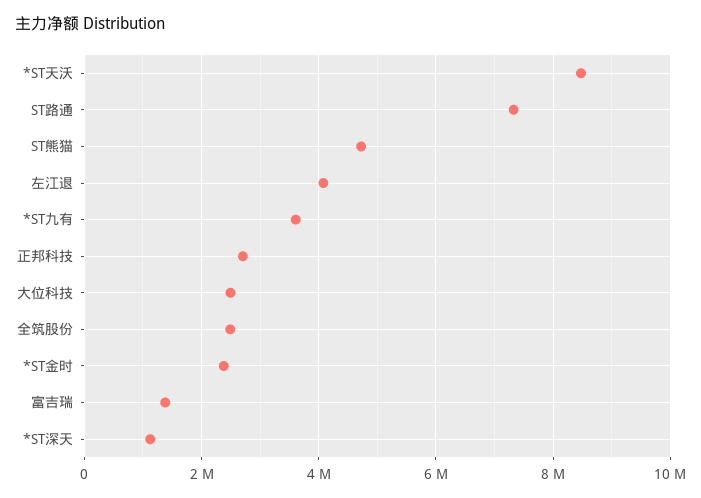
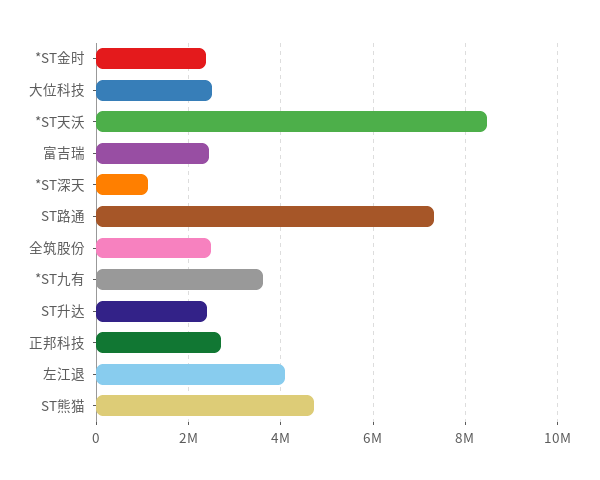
  {
    "*ST天沃": 8400000,
    "ST路通": 7400000,
    "ST熊猫": 4800000,
    "左江退": 4000000,
    "*ST九有": 3600000,
    "正邦科技": 2800000,
    "大位科技": 2400000,
    "全筑股份": 2400000,
    "*ST金时": 2400000,
-   "富吉瑞": 1400000,
+   "富吉瑞": 2400000,
-   "*ST深天": 1200000
+   "*ST深天": 1200000,
+   "ST升达": 2400000
  }

